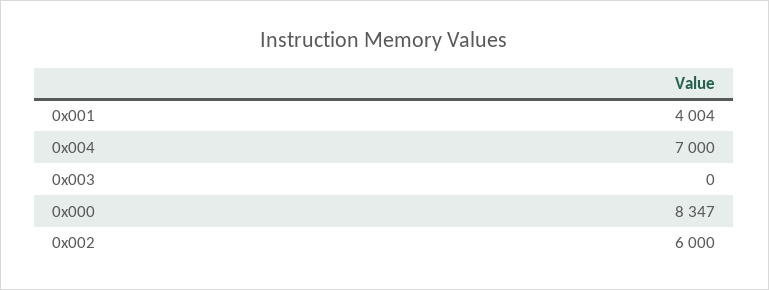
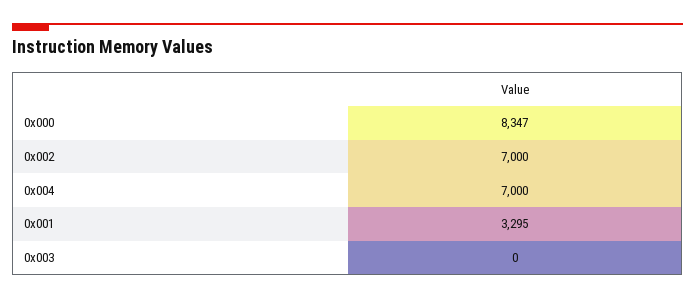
  {
-   "0x001": 4004,
+   "0x001": 3295,
    "0x004": 7000,
    "0x003": 0,
    "0x000": 8347,
-   "0x002": 6000
+   "0x002": 7000
  }

